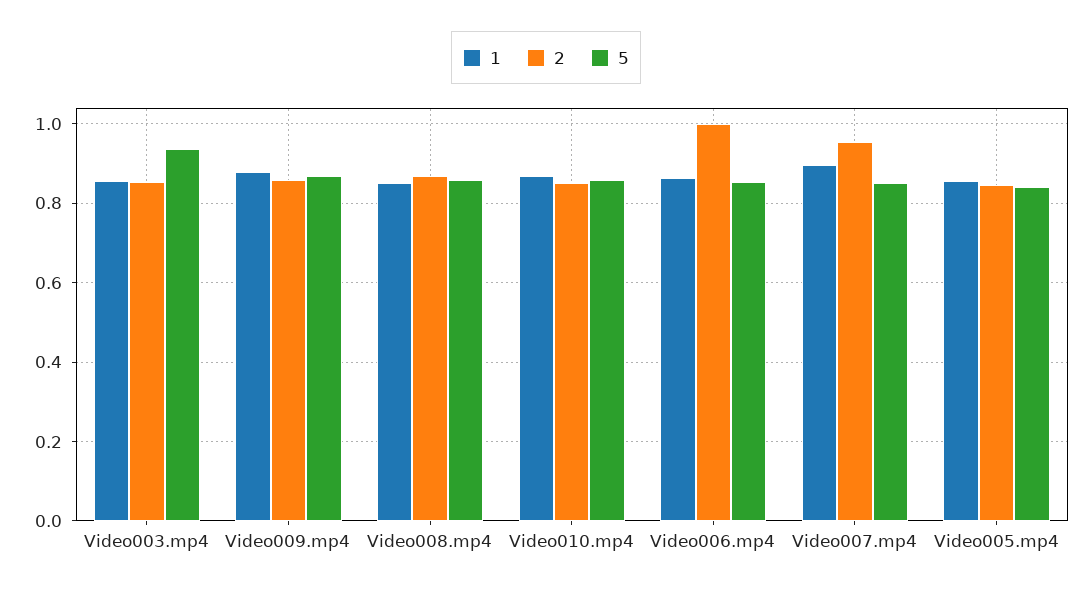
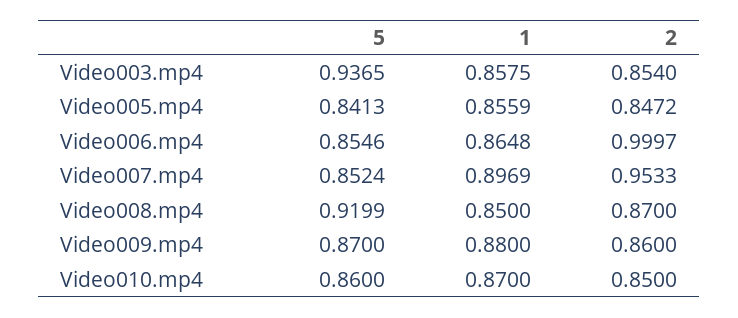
  {
    "1": {
      "Video003.mp4": 0.8575,
      "Video009.mp4": 0.88,
      "Video008.mp4": 0.85,
      "Video010.mp4": 0.87,
      "Video006.mp4": 0.8648,
      "Video007.mp4": 0.8969,
      "Video005.mp4": 0.8559
    },
    "2": {
      "Video003.mp4": 0.854,
      "Video009.mp4": 0.86,
      "Video008.mp4": 0.87,
      "Video010.mp4": 0.85,
      "Video006.mp4": 0.9997,
      "Video007.mp4": 0.9533,
      "Video005.mp4": 0.8472
    },
    "5": {
      "Video003.mp4": 0.9365,
      "Video009.mp4": 0.87,
-     "Video008.mp4": 0.86,
+     "Video008.mp4": 0.9199,
      "Video010.mp4": 0.86,
      "Video006.mp4": 0.8546,
      "Video007.mp4": 0.8524,
      "Video005.mp4": 0.8413
    }
  }

